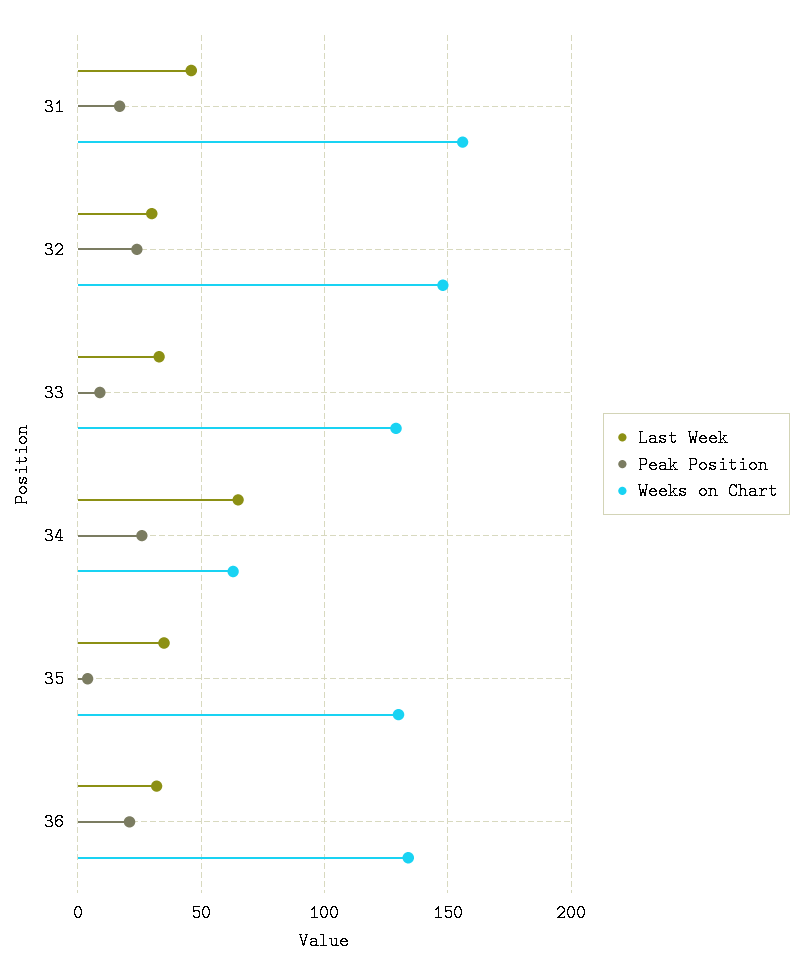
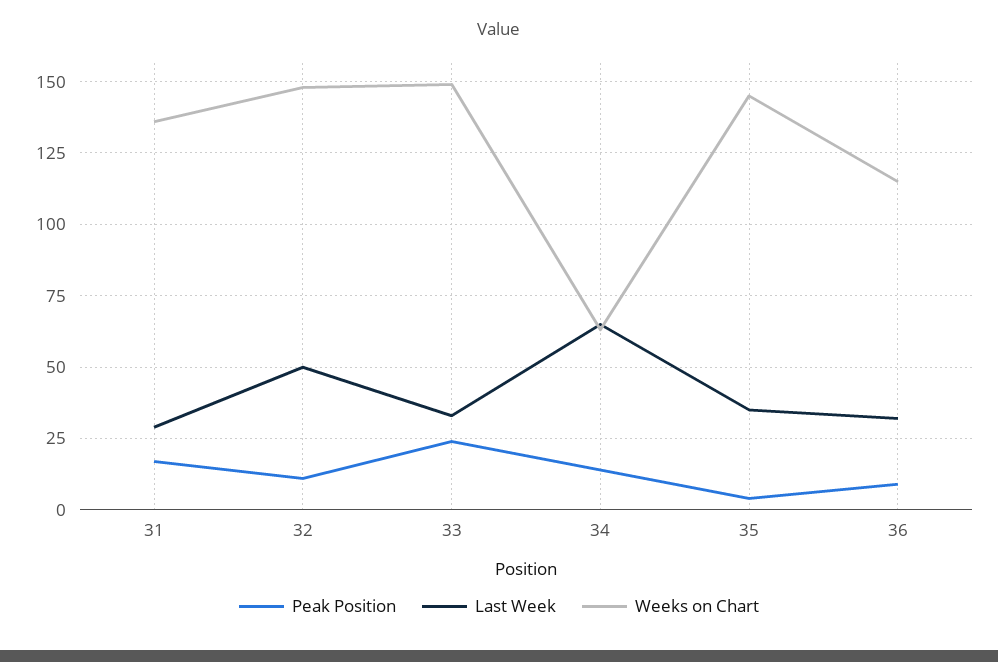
  {
    "Last Week": {
-     "31": 45,
+     "31": 30,
-     "32": 30,
+     "32": 50,
      "33": 35,
      "34": 65,
      "35": 35,
      "36": 30
    },
    "Peak Position": {
      "31": 15,
-     "32": 25,
+     "32": 10,
-     "33": 10,
+     "33": 25,
-     "34": 25,
+     "34": 15,
      "35": 5,
-     "36": 20
+     "36": 10
    },
    "Weeks on Chart": {
-     "31": 155,
+     "31": 135,
      "32": 150,
-     "33": 130,
+     "33": 150,
      "34": 65,
-     "35": 130,
+     "35": 145,
-     "36": 135
+     "36": 115
    }
  }

